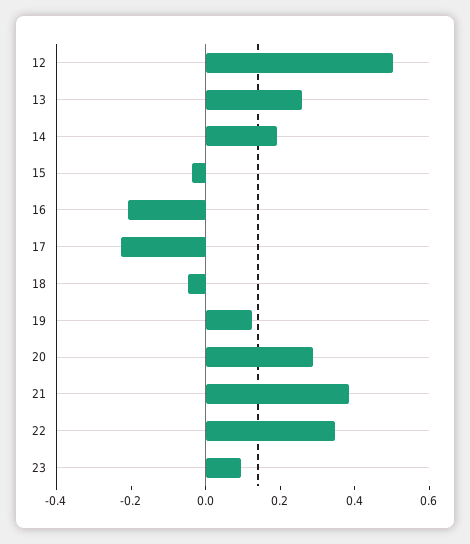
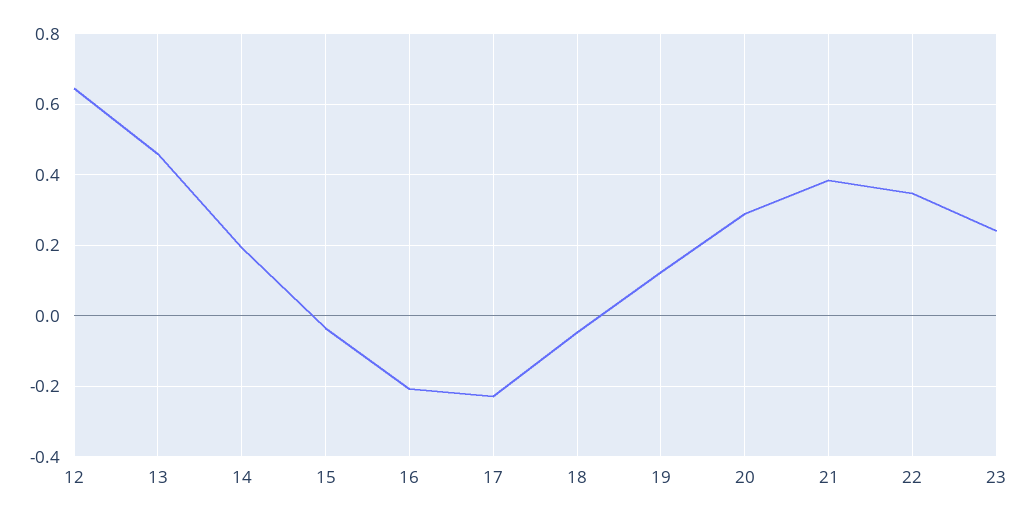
  {
-   "12": 0.5,
+   "12": 0.64,
-   "13": 0.25,
+   "13": 0.46,
    "14": 0.2,
    "15": -0.04,
    "16": -0.2,
    "17": -0.22,
    "18": -0.04,
    "19": 0.12,
    "20": 0.28,
    "21": 0.38,
    "22": 0.34,
-   "23": 0.1
+   "23": 0.24
  }

